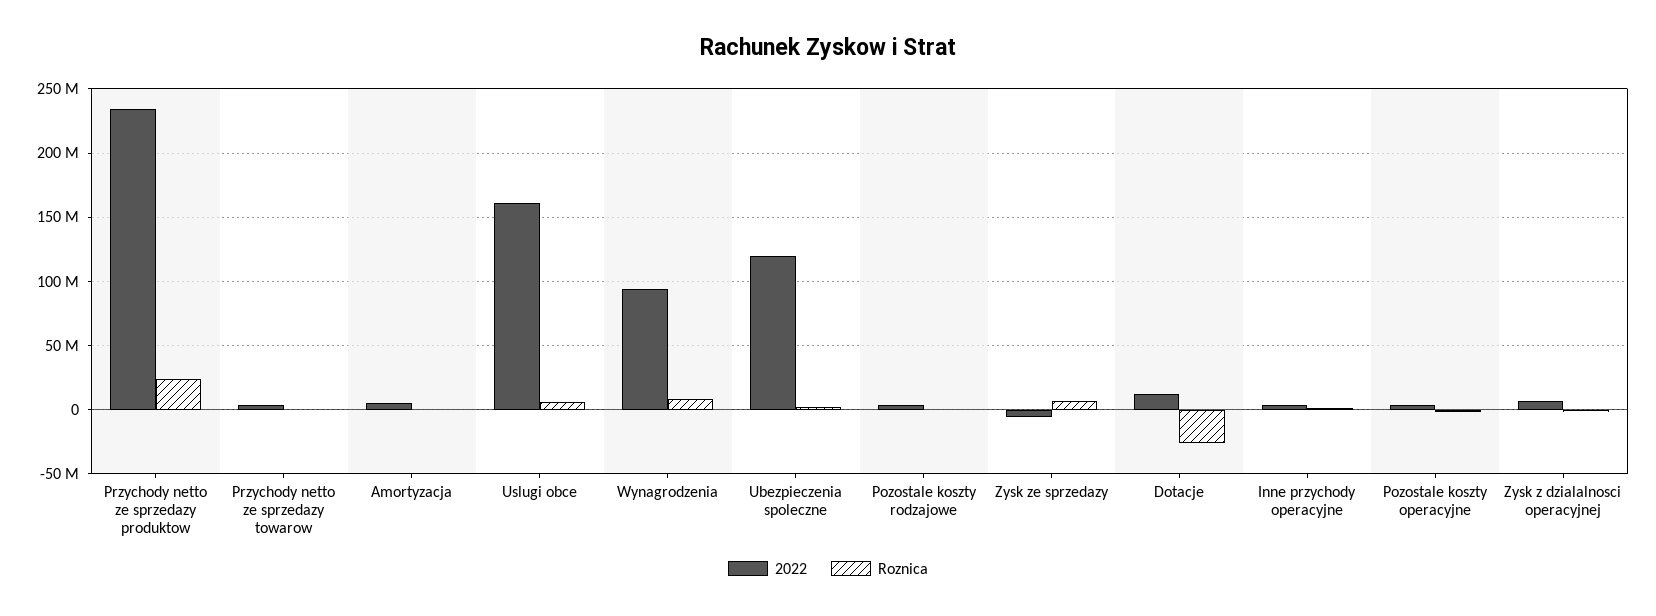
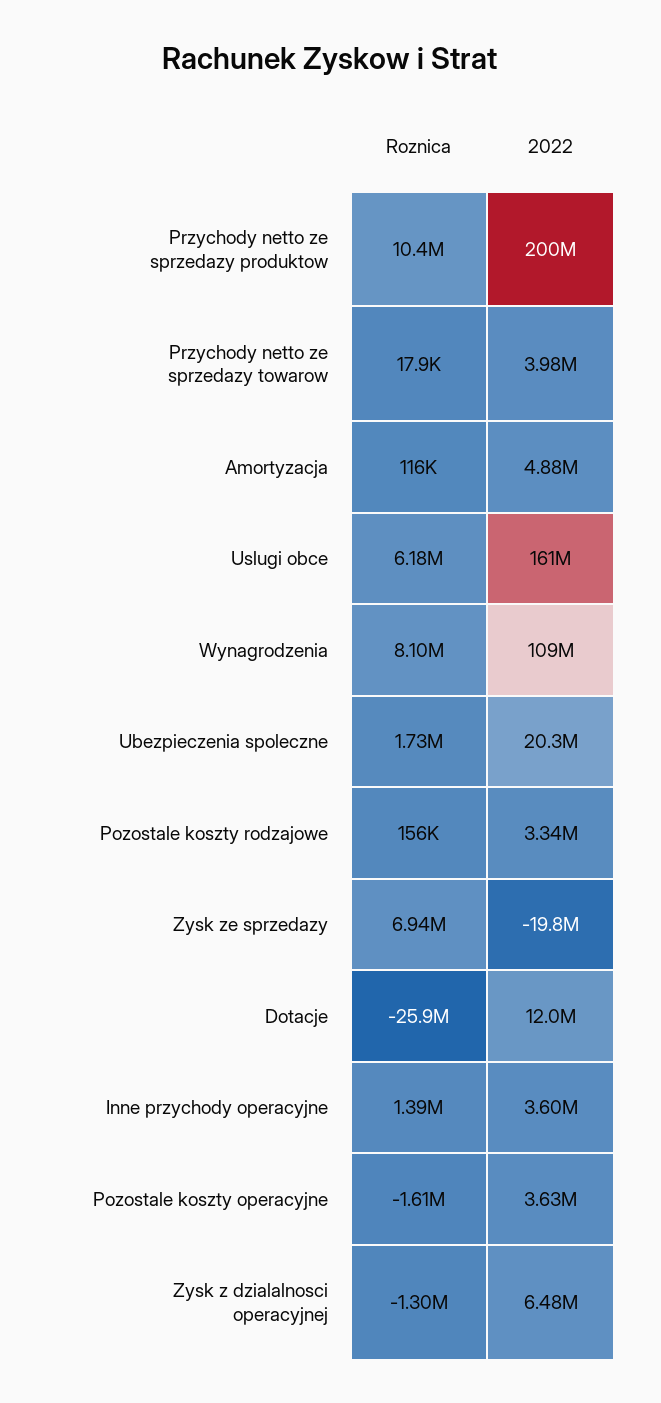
  {
    "2022": {
-     "Przychody netto ze sprzedazy produktow": 235000000,
+     "Przychody netto ze sprzedazy produktow": 200000000,
      "Przychody netto ze sprzedazy towarow": 3980000,
      "Amortyzacja": 4880000,
      "Uslugi obce": 161000000,
-     "Wynagrodzenia": 95000000,
+     "Wynagrodzenia": 109000000,
-     "Ubezpieczenia spoleczne": 120000000,
+     "Ubezpieczenia spoleczne": 20300000,
      "Pozostale koszty rodzajowe": 3340000,
-     "Zysk ze sprzedazy": -5000000,
+     "Zysk ze sprzedazy": -19800000,
      "Dotacje": 12000000,
      "Inne przychody operacyjne": 3600000,
      "Pozostale koszty operacyjne": 3630000,
      "Zysk z dzialalnosci operacyjnej": 6480000
    },
    "Roznica": {
-     "Przychody netto ze sprzedazy produktow": 25000000,
+     "Przychody netto ze sprzedazy produktow": 10400000,
      "Przychody netto ze sprzedazy towarow": 17900,
      "Amortyzacja": 116000,
      "Uslugi obce": 6180000,
      "Wynagrodzenia": 8100000,
      "Ubezpieczenia spoleczne": 1730000,
      "Pozostale koszty rodzajowe": 156000,
      "Zysk ze sprzedazy": 6940000,
      "Dotacje": -25900000,
      "Inne przychody operacyjne": 1390000,
      "Pozostale koszty operacyjne": -1610000,
      "Zysk z dzialalnosci operacyjnej": -1300000
    }
  }

